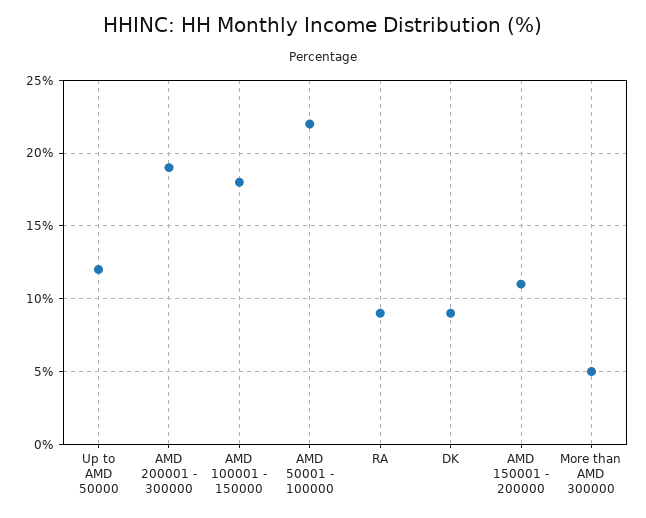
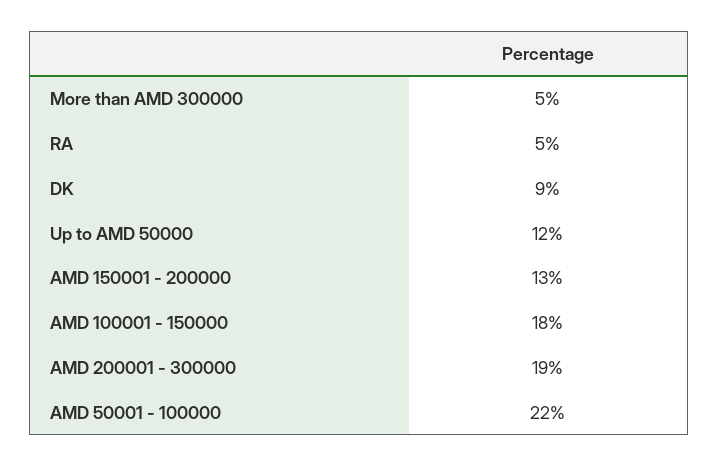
  {
    "Up to AMD 50000": 12,
    "AMD 200001 - 300000": 19,
    "AMD 100001 - 150000": 18,
    "AMD 50001 - 100000": 22,
-   "RA": 9,
+   "RA": 5,
    "DK": 9,
-   "AMD 150001 - 200000": 11,
+   "AMD 150001 - 200000": 13,
    "More than AMD 300000": 5
  }

